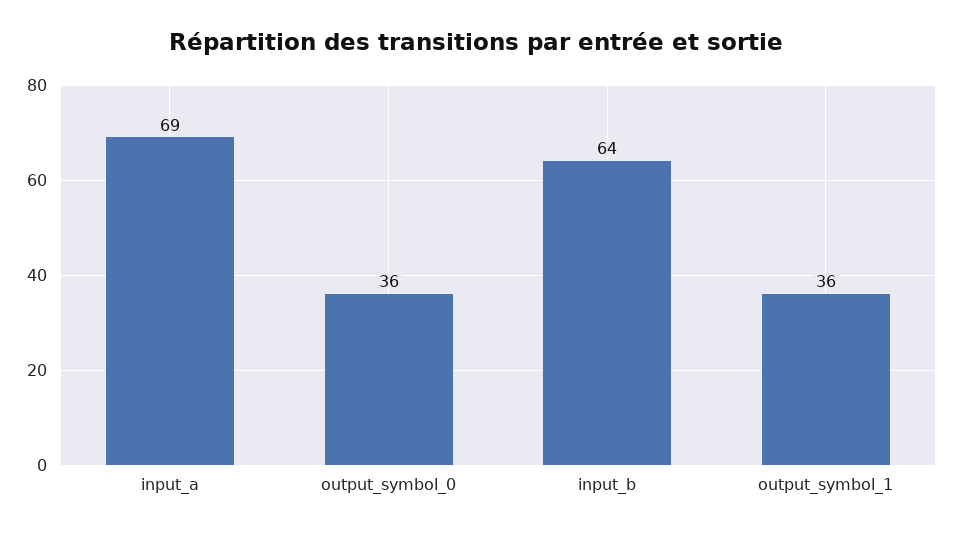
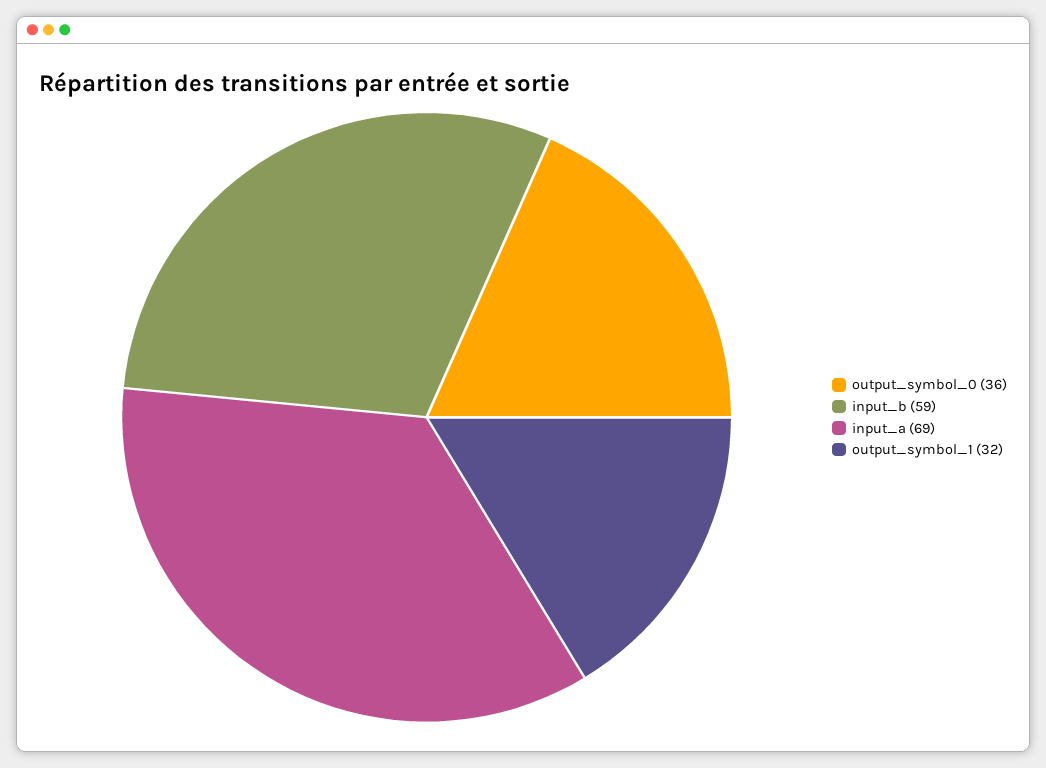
  {
    "input_a": 69,
    "output_symbol_0": 36,
-   "input_b": 64,
+   "input_b": 59,
-   "output_symbol_1": 36
+   "output_symbol_1": 32
  }

